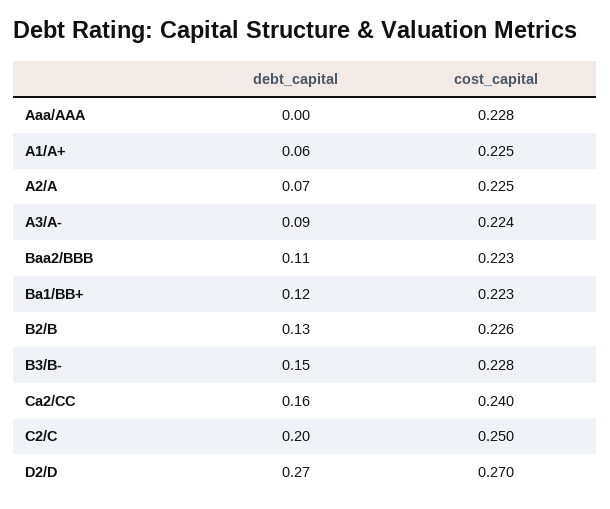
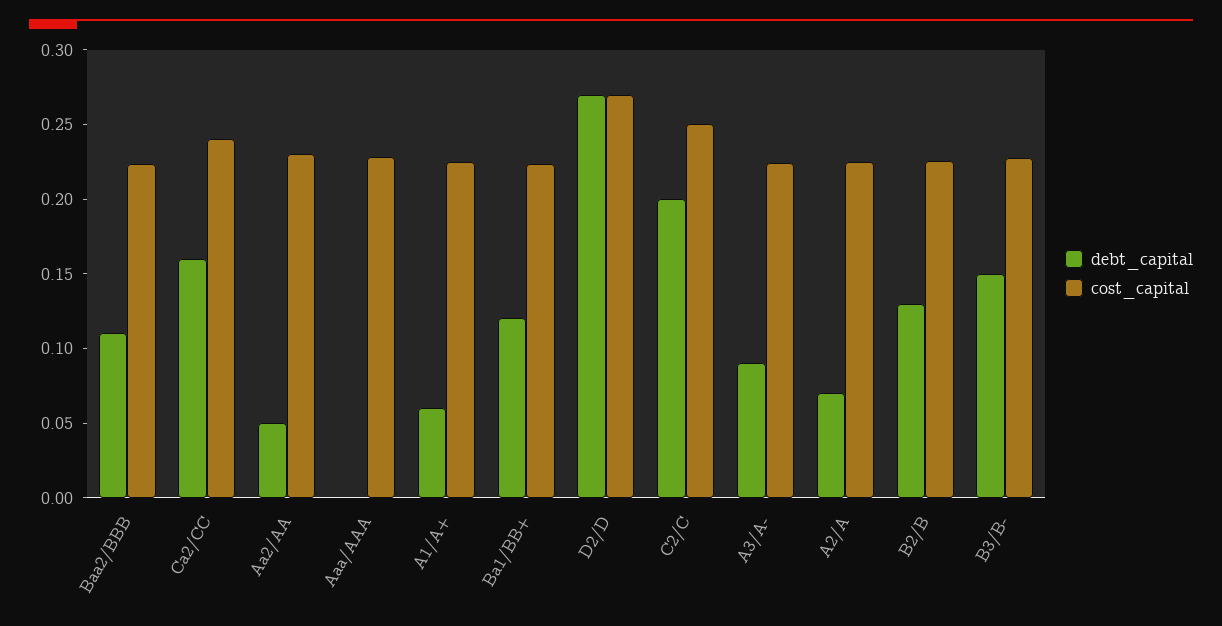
  {
    "debt_capital": {
      "Aaa/AAA": 0,
      "A1/A+": 0.06,
      "A2/A": 0.07,
      "A3/A-": 0.09,
      "Baa2/BBB": 0.11,
      "Ba1/BB+": 0.12,
      "B2/B": 0.13,
      "B3/B-": 0.15,
      "Ca2/CC": 0.16,
      "C2/C": 0.2,
-     "D2/D": 0.27
+     "D2/D": 0.27,
+     "Aa2/AA": 0.05
    },
    "cost_capital": {
      "Aaa/AAA": 0.228,
      "A1/A+": 0.225,
      "A2/A": 0.225,
      "A3/A-": 0.224,
      "Baa2/BBB": 0.223,
      "Ba1/BB+": 0.223,
      "B2/B": 0.226,
      "B3/B-": 0.228,
      "Ca2/CC": 0.24,
      "C2/C": 0.25,
-     "D2/D": 0.27
+     "D2/D": 0.27,
+     "Aa2/AA": 0.23
    }
  }

